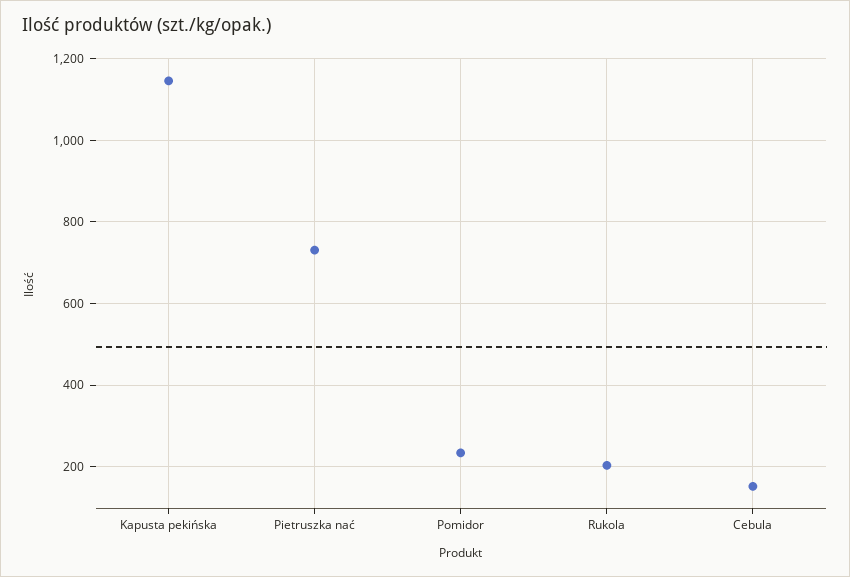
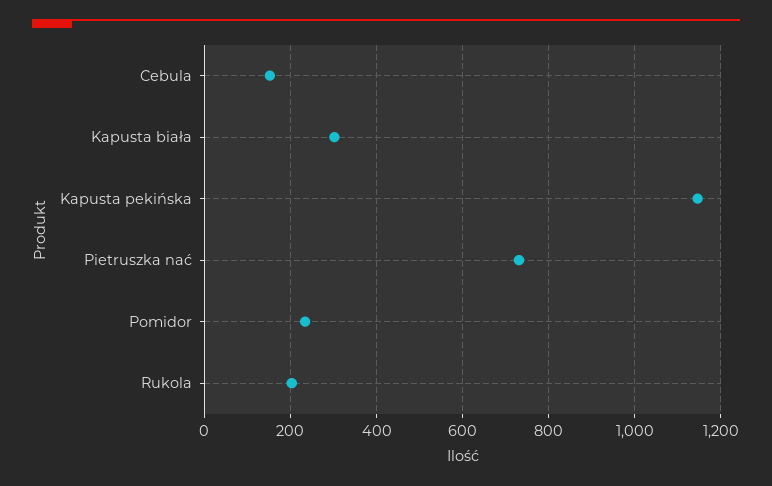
  {
    "Kapusta pekińska": 1140,
    "Pietruszka nać": 740,
    "Pomidor": 240,
    "Rukola": 200,
-   "Cebula": 160
+   "Cebula": 160,
+   "Kapusta biała": 300
  }

